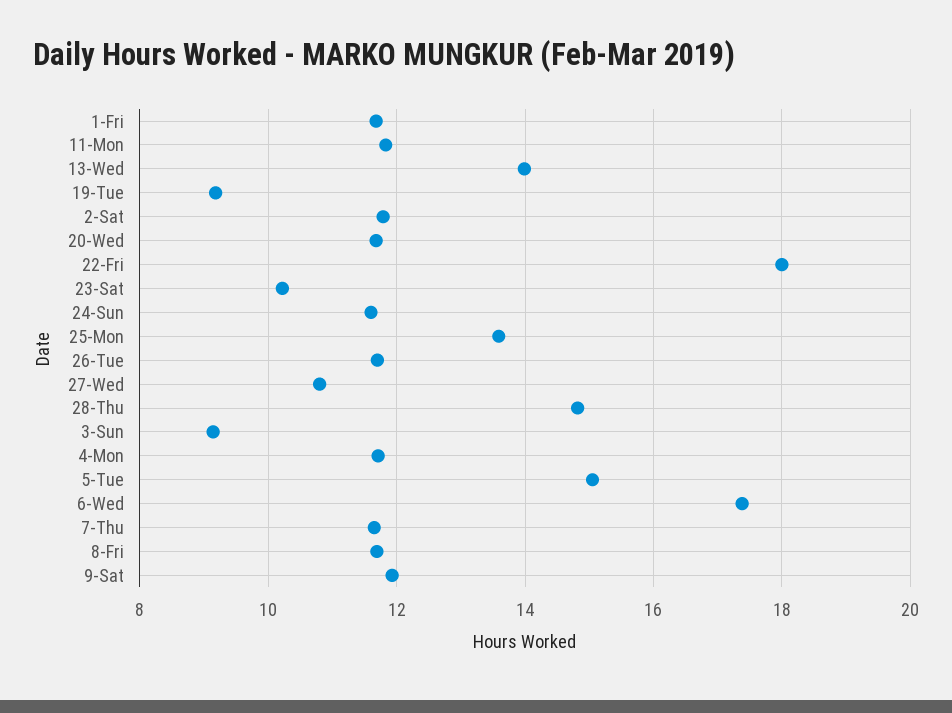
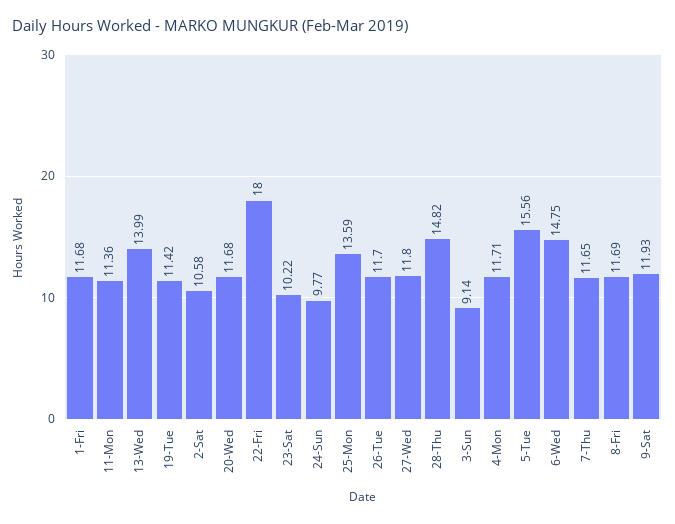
  {
    "1-Fri": 11.68,
-   "11-Mon": 11.8,
+   "11-Mon": 11.36,
    "13-Wed": 13.99,
-   "19-Tue": 9.2,
+   "19-Tue": 11.42,
-   "2-Sat": 11.8,
+   "2-Sat": 10.58,
    "20-Wed": 11.68,
    "22-Fri": 18,
    "23-Sat": 10.22,
-   "24-Sun": 11.6,
+   "24-Sun": 9.77,
    "25-Mon": 13.59,
    "26-Tue": 11.7,
-   "27-Wed": 10.8,
+   "27-Wed": 11.8,
    "28-Thu": 14.82,
    "3-Sun": 9.14,
    "4-Mon": 11.71,
-   "5-Tue": 15,
+   "5-Tue": 15.56,
-   "6-Wed": 17.4,
+   "6-Wed": 14.75,
    "7-Thu": 11.65,
    "8-Fri": 11.69,
    "9-Sat": 11.93
  }

